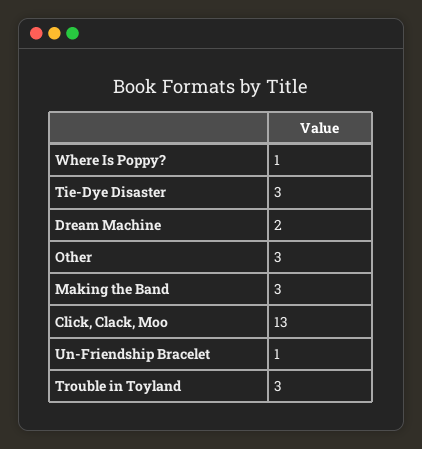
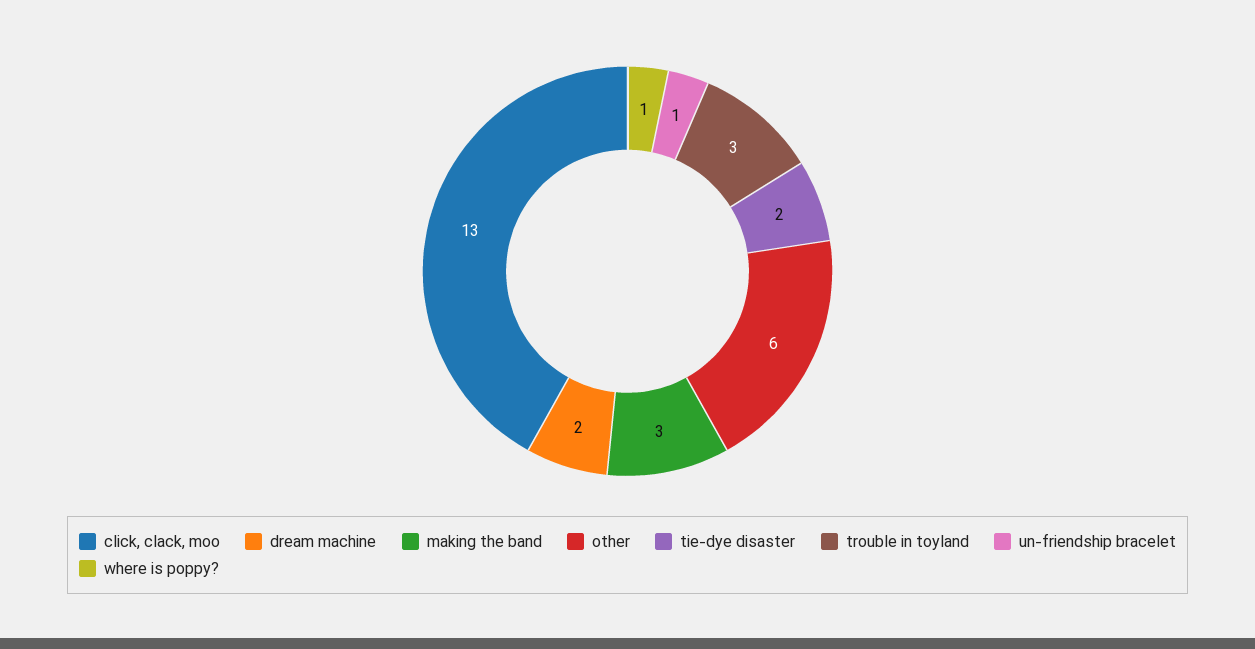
  {
    "Where Is Poppy?": 1,
-   "Tie-Dye Disaster": 3,
+   "Tie-Dye Disaster": 2,
    "Dream Machine": 2,
-   "Other": 3,
+   "Other": 6,
    "Making the Band": 3,
    "Click, Clack, Moo": 13,
    "Un-Friendship Bracelet": 1,
    "Trouble in Toyland": 3
  }

